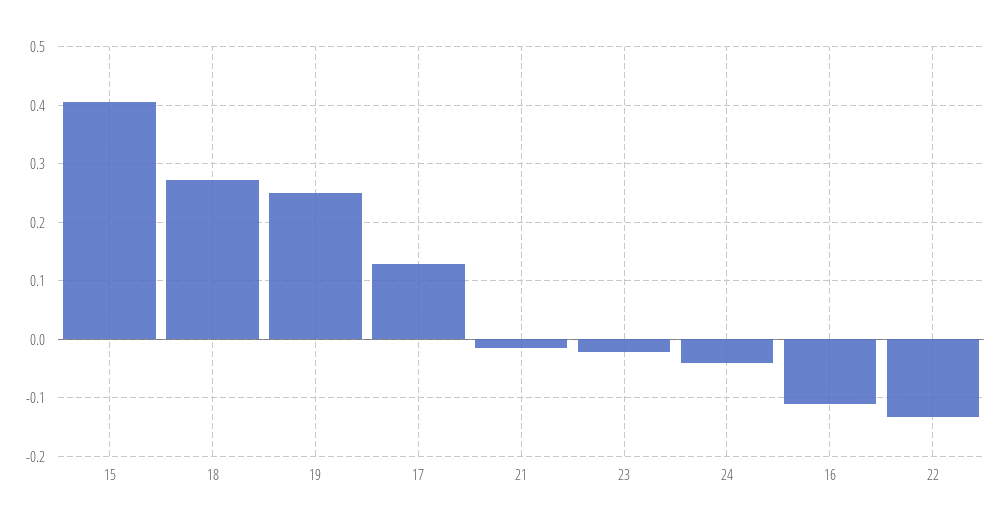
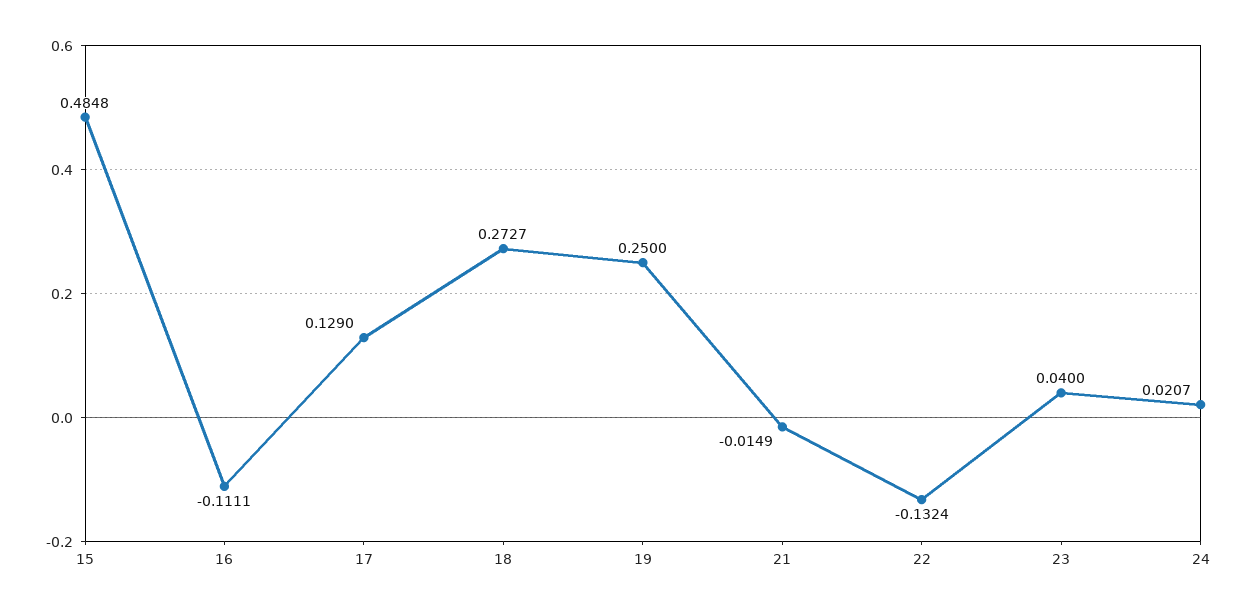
  {
-   "15": 0.4,
+   "15": 0.4848,
    "18": 0.2727,
    "19": 0.25,
    "17": 0.129,
    "21": -0.0149,
-   "23": -0.02,
+   "23": 0.04,
-   "24": -0.04,
+   "24": 0.0207,
    "16": -0.1111,
    "22": -0.1324
  }

